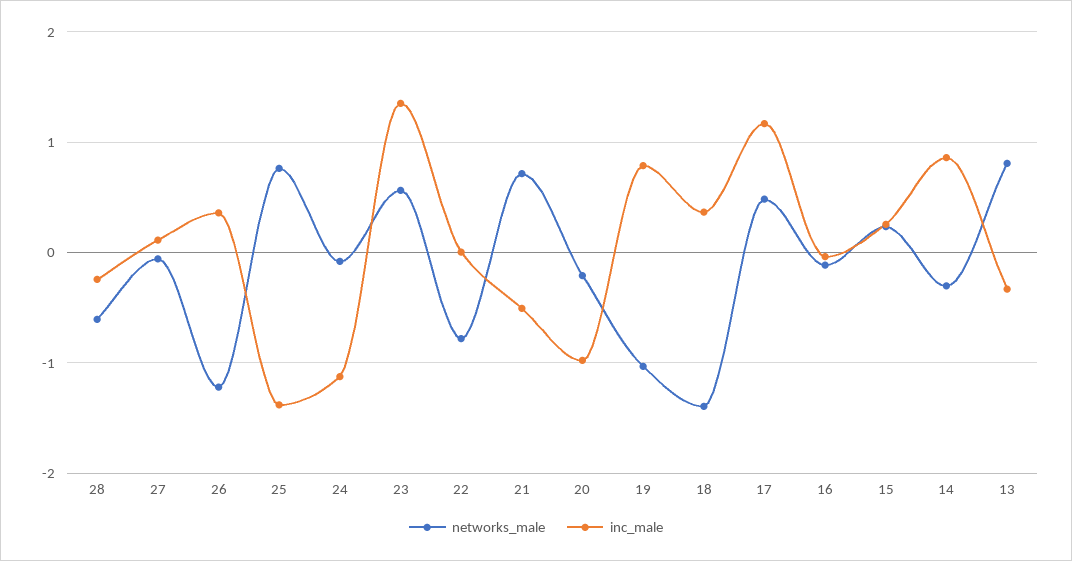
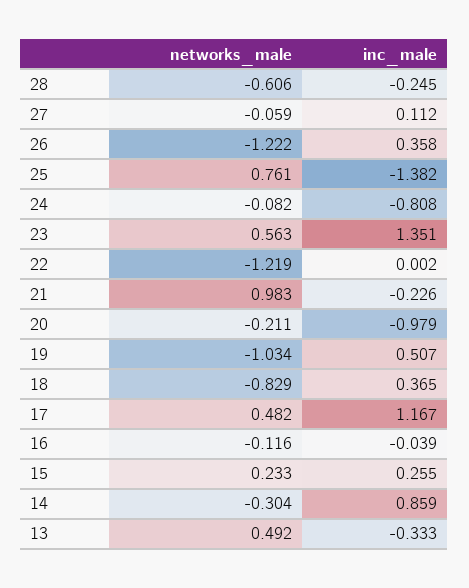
  {
    "networks_male": {
      "28": -0.606,
      "27": -0.059,
      "26": -1.222,
      "25": 0.761,
      "24": -0.082,
      "23": 0.563,
-     "22": -0.8,
+     "22": -1.219,
-     "21": 0.7,
+     "21": 0.983,
      "20": -0.211,
      "19": -1.034,
-     "18": -1.4,
+     "18": -0.829,
      "17": 0.482,
      "16": -0.116,
      "15": 0.233,
      "14": -0.304,
-     "13": 0.8
+     "13": 0.492
    },
    "inc_male": {
      "28": -0.245,
      "27": 0.112,
      "26": 0.358,
      "25": -1.382,
-     "24": -1.1,
+     "24": -0.808,
      "23": 1.351,
      "22": 0.002,
-     "21": -0.5,
+     "21": -0.226,
      "20": -0.979,
-     "19": 0.8,
+     "19": 0.507,
      "18": 0.365,
      "17": 1.167,
      "16": -0.039,
      "15": 0.255,
      "14": 0.859,
      "13": -0.333
    }
  }

